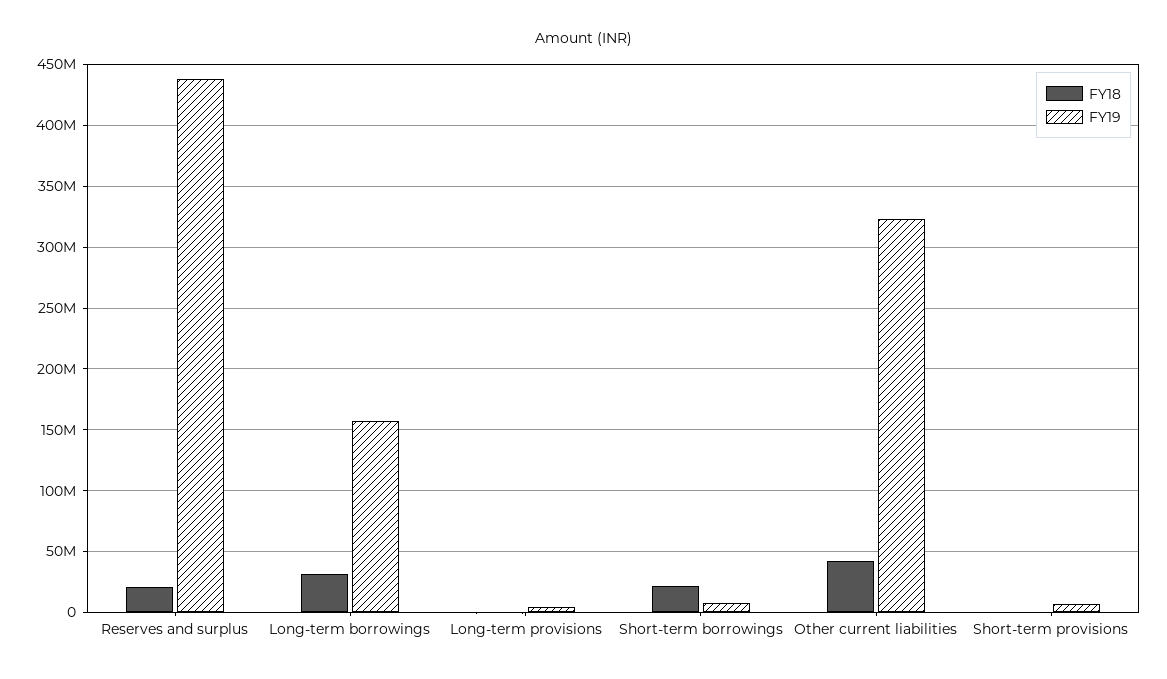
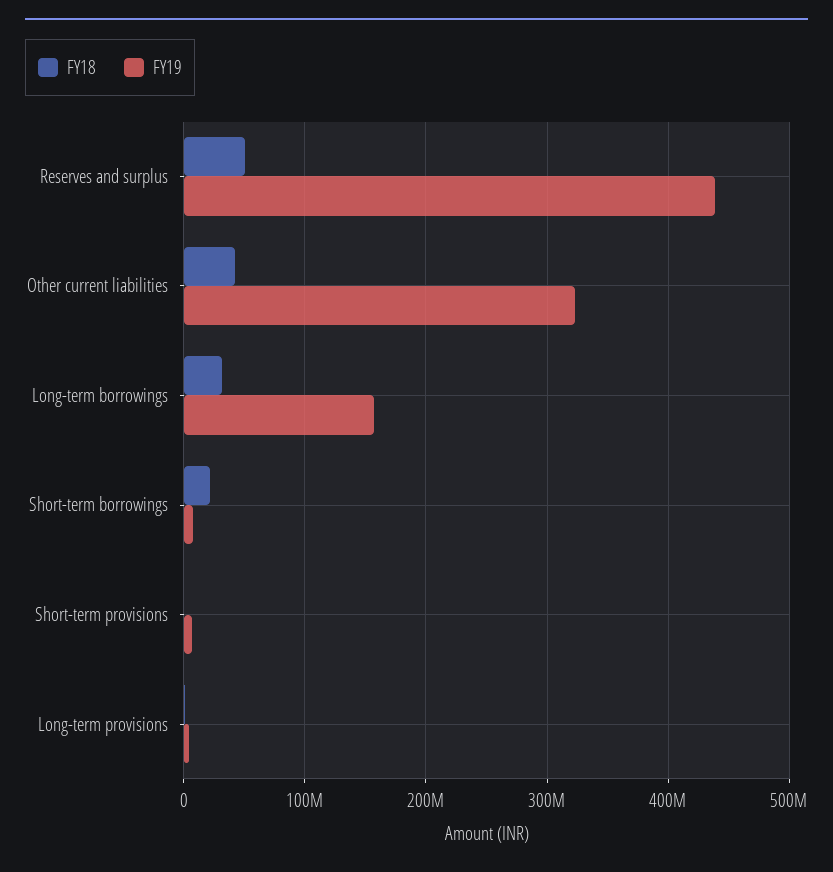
  {
    "FY18": {
-     "Reserves and surplus": 20000000,
+     "Reserves and surplus": 50000000,
      "Long-term borrowings": 30000000,
      "Long-term provisions": 0,
      "Short-term borrowings": 20000000,
      "Other current liabilities": 40000000,
      "Short-term provisions": 0
    },
    "FY19": {
      "Reserves and surplus": 440000000,
      "Long-term borrowings": 155000000,
      "Long-term provisions": 5000000,
      "Short-term borrowings": 10000000,
      "Other current liabilities": 325000000,
      "Short-term provisions": 5000000
    }
  }

